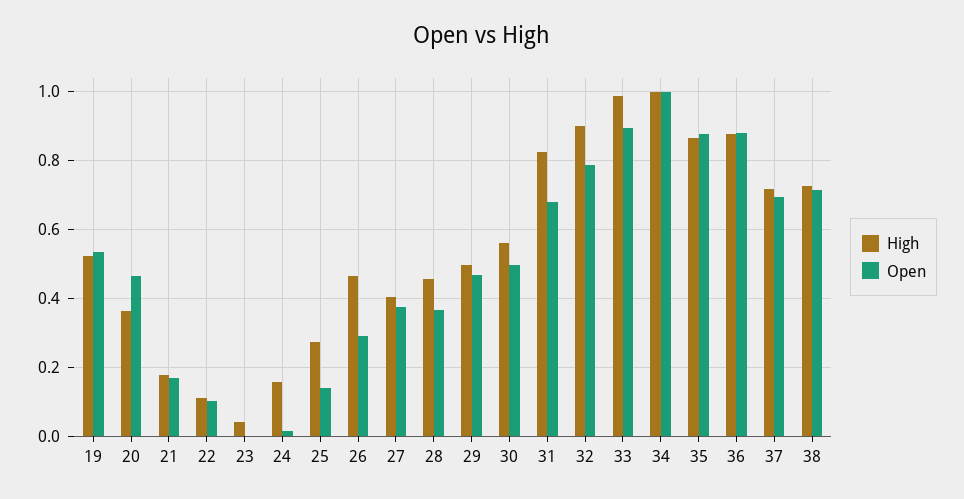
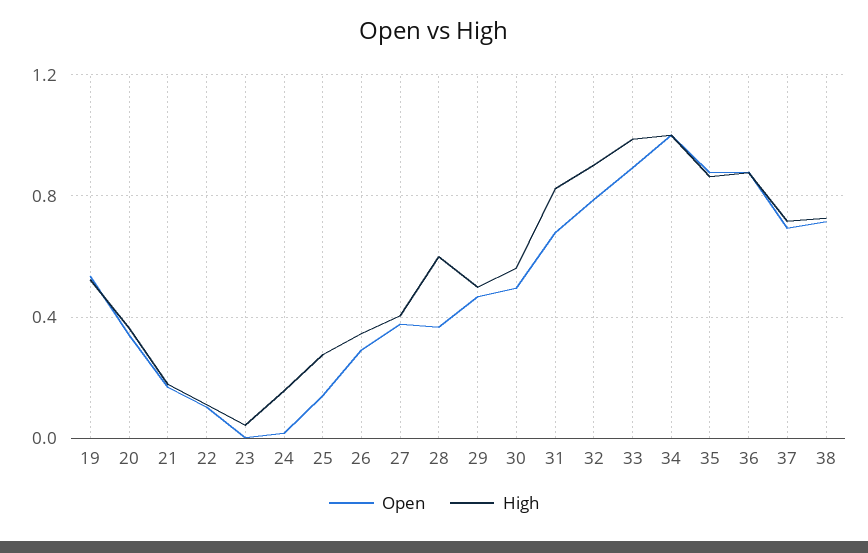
  {
    "High": {
      "19": 0.52,
      "20": 0.36,
      "21": 0.18,
      "22": 0.12,
      "23": 0.04,
      "24": 0.16,
      "25": 0.28,
-     "26": 0.46,
+     "26": 0.35,
      "27": 0.4,
-     "28": 0.46,
+     "28": 0.6,
      "29": 0.5,
      "30": 0.56,
      "31": 0.82,
      "32": 0.9,
      "33": 0.98,
      "34": 1,
      "35": 0.86,
      "36": 0.88,
      "37": 0.72,
      "38": 0.72
    },
    "Open": {
      "19": 0.54,
-     "20": 0.46,
+     "20": 0.35,
      "21": 0.16,
      "22": 0.1,
      "23": 0,
      "24": 0.02,
      "25": 0.14,
      "26": 0.3,
      "27": 0.38,
      "28": 0.36,
      "29": 0.46,
      "30": 0.5,
      "31": 0.68,
      "32": 0.78,
      "33": 0.9,
      "34": 1,
      "35": 0.88,
      "36": 0.88,
      "37": 0.7,
      "38": 0.72
    }
  }

